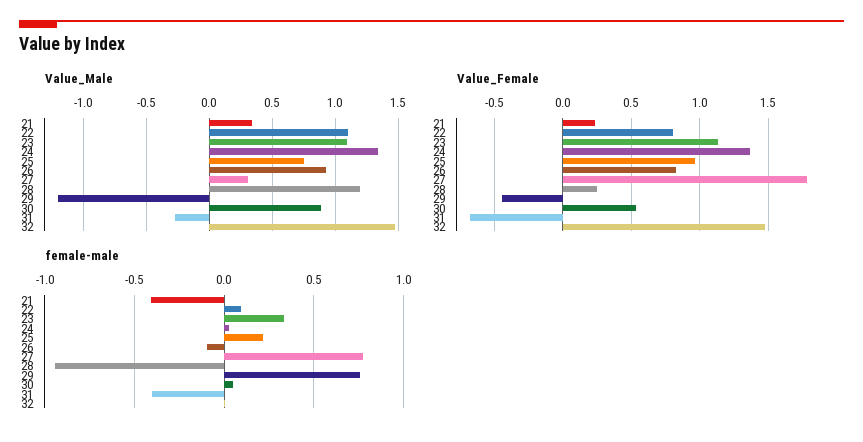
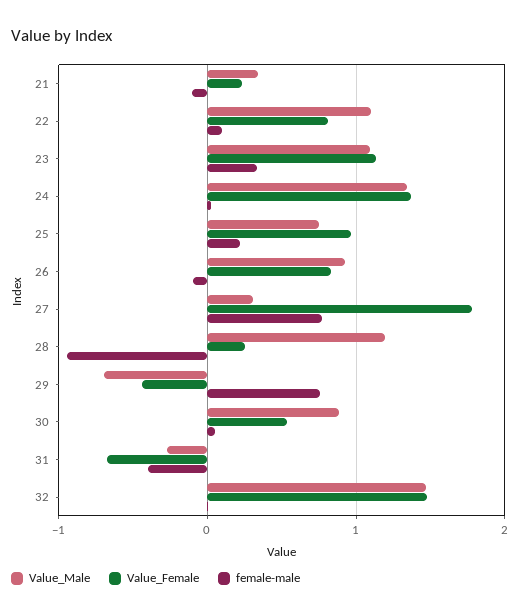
  {
    "Value_Male": {
      "21": 0.35,
      "22": 1.1,
      "23": 1.1,
      "24": 1.35,
      "25": 0.75,
      "26": 0.95,
      "27": 0.3,
      "28": 1.2,
-     "29": -1.2,
+     "29": -0.7,
      "30": 0.9,
      "31": -0.25,
      "32": 1.45
    },
    "Value_Female": {
      "21": 0.25,
      "22": 0.8,
      "23": 1.15,
      "24": 1.35,
      "25": 0.95,
      "26": 0.85,
      "27": 1.8,
      "28": 0.25,
      "29": -0.45,
      "30": 0.55,
      "31": -0.65,
      "32": 1.5
    },
    "female-male": {
-     "21": -0.4,
+     "21": -0.1,
      "22": 0.1,
      "23": 0.35,
      "24": 0.05,
      "25": 0.2,
      "26": -0.1,
      "27": 0.75,
      "28": -0.95,
      "29": 0.75,
      "30": 0.05,
      "31": -0.4,
      "32": 0
    }
  }

